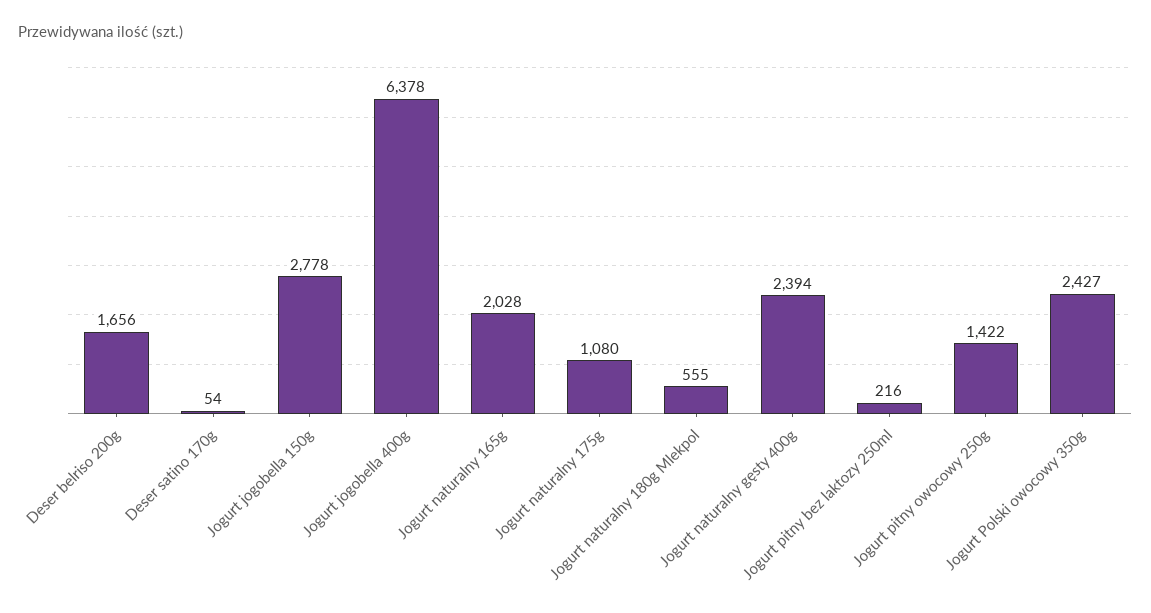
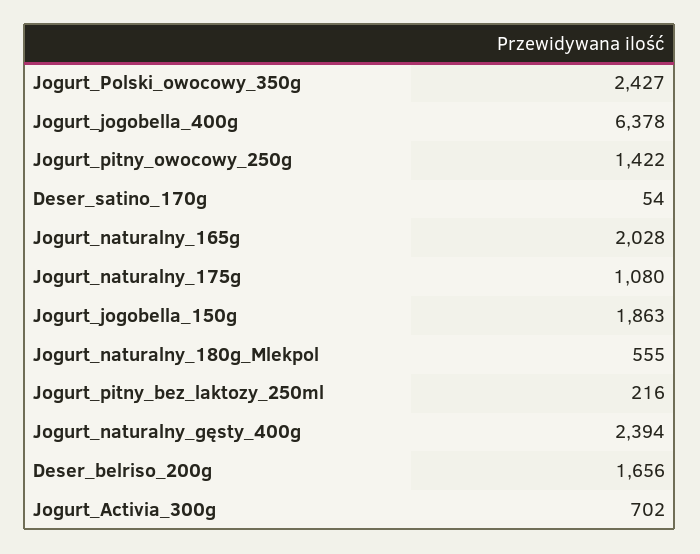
  {
    "Deser belriso 200g": 1656,
    "Deser satino 170g": 54,
-   "Jogurt jogobella 150g": 2778,
+   "Jogurt jogobella 150g": 1863,
    "Jogurt jogobella 400g": 6378,
    "Jogurt naturalny 165g": 2028,
    "Jogurt naturalny 175g": 1080,
    "Jogurt naturalny 180g Mlekpol": 555,
    "Jogurt naturalny gęsty 400g": 2394,
    "Jogurt pitny bez laktozy 250ml": 216,
    "Jogurt pitny owocowy 250g": 1422,
-   "Jogurt Polski owocowy 350g": 2427
+   "Jogurt Polski owocowy 350g": 2427,
+   "Jogurt_Activia_300g": 702
  }

